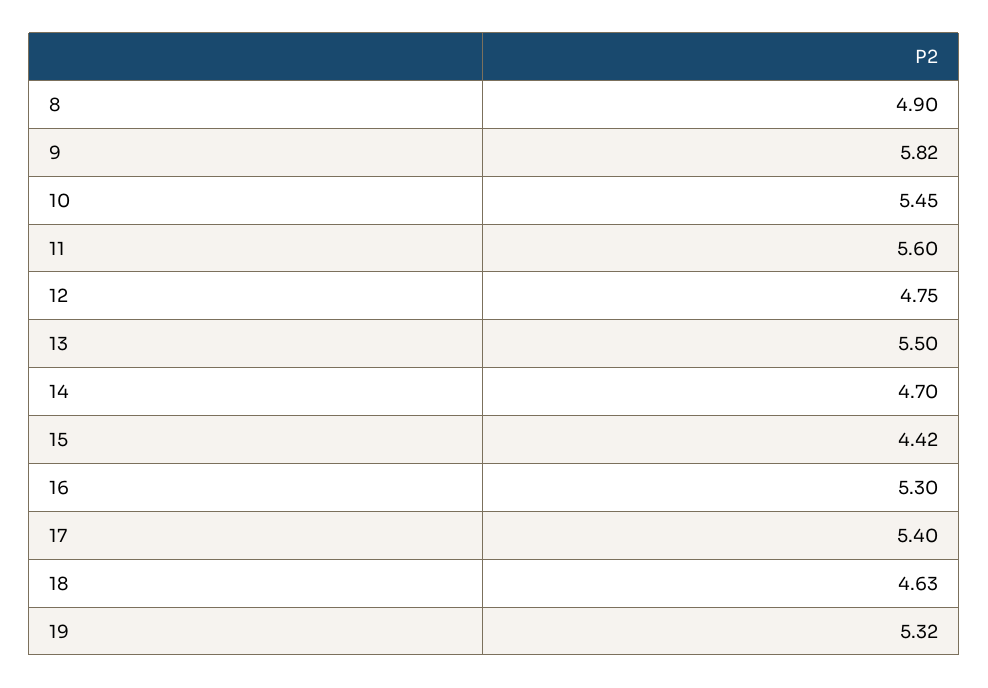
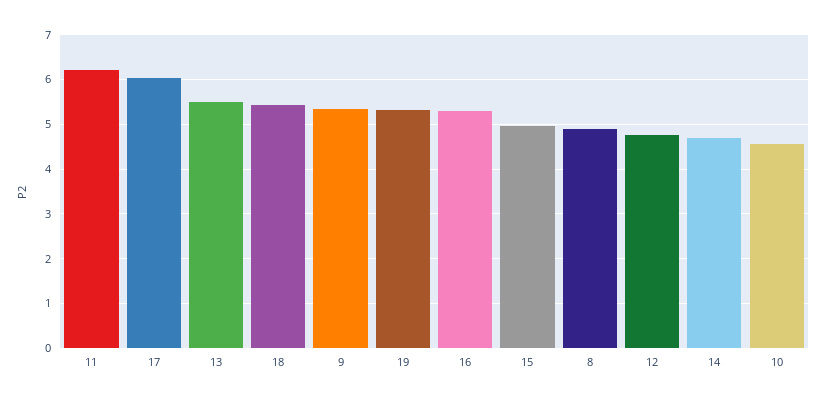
  {
    "8": 4.9,
-   "9": 5.82,
+   "9": 5.4,
-   "10": 5.45,
+   "10": 4.6,
-   "11": 5.6,
+   "11": 6.2,
    "12": 4.75,
    "13": 5.5,
    "14": 4.7,
-   "15": 4.42,
+   "15": 5,
    "16": 5.3,
-   "17": 5.4,
+   "17": 6,
-   "18": 4.63,
+   "18": 5.4,
    "19": 5.32
  }

